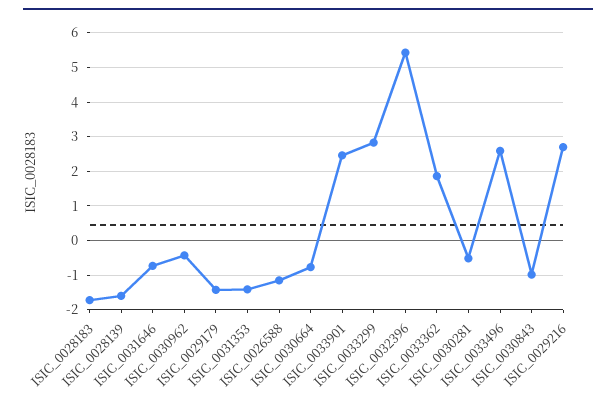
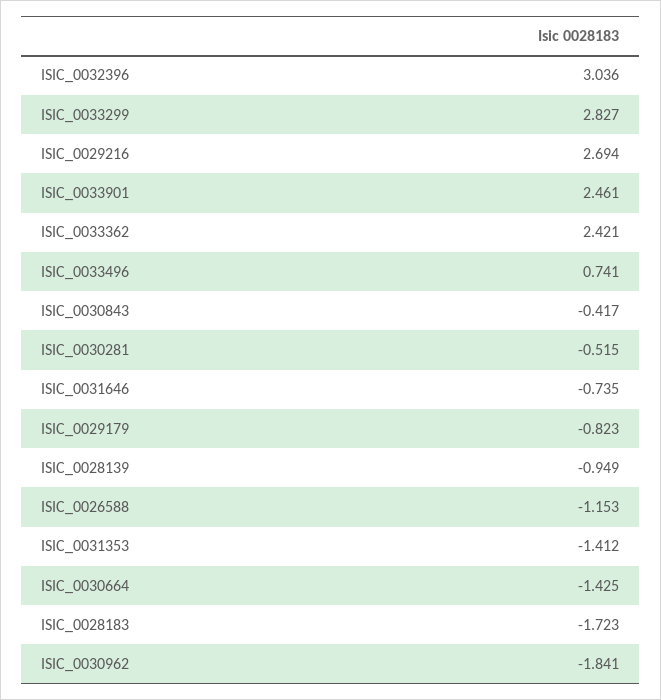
  {
    "ISIC_0028183": -1.723,
-   "ISIC_0028139": -1.6,
+   "ISIC_0028139": -0.949,
    "ISIC_0031646": -0.735,
-   "ISIC_0030962": -0.4,
+   "ISIC_0030962": -1.841,
-   "ISIC_0029179": -1.4,
+   "ISIC_0029179": -0.823,
    "ISIC_0031353": -1.412,
    "ISIC_0026588": -1.153,
-   "ISIC_0030664": -0.8,
+   "ISIC_0030664": -1.425,
    "ISIC_0033901": 2.461,
    "ISIC_0033299": 2.827,
-   "ISIC_0032396": 5.4,
+   "ISIC_0032396": 3.036,
-   "ISIC_0033362": 1.8,
+   "ISIC_0033362": 2.421,
    "ISIC_0030281": -0.515,
-   "ISIC_0033496": 2.6,
+   "ISIC_0033496": 0.741,
-   "ISIC_0030843": -1,
+   "ISIC_0030843": -0.417,
    "ISIC_0029216": 2.694
  }

